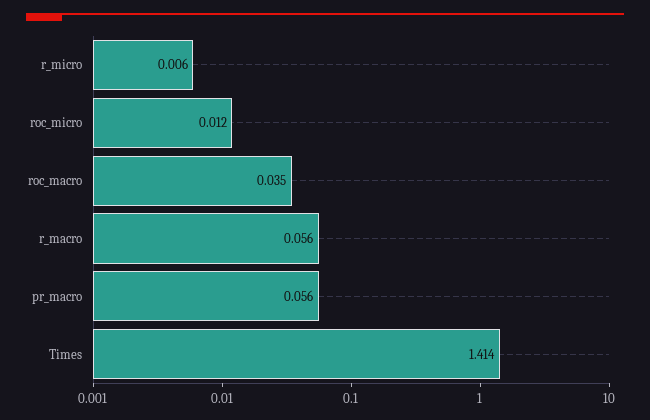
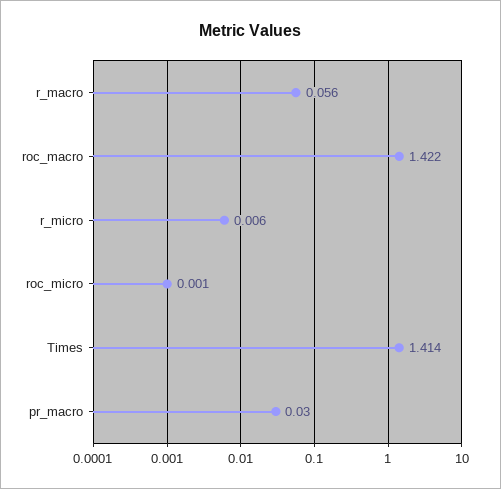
  {
    "r_micro": 0.006,
-   "roc_micro": 0.012,
+   "roc_micro": 0.001,
-   "roc_macro": 0.035,
+   "roc_macro": 1.422,
    "r_macro": 0.056,
-   "pr_macro": 0.056,
+   "pr_macro": 0.03,
    "Times": 1.414
  }

